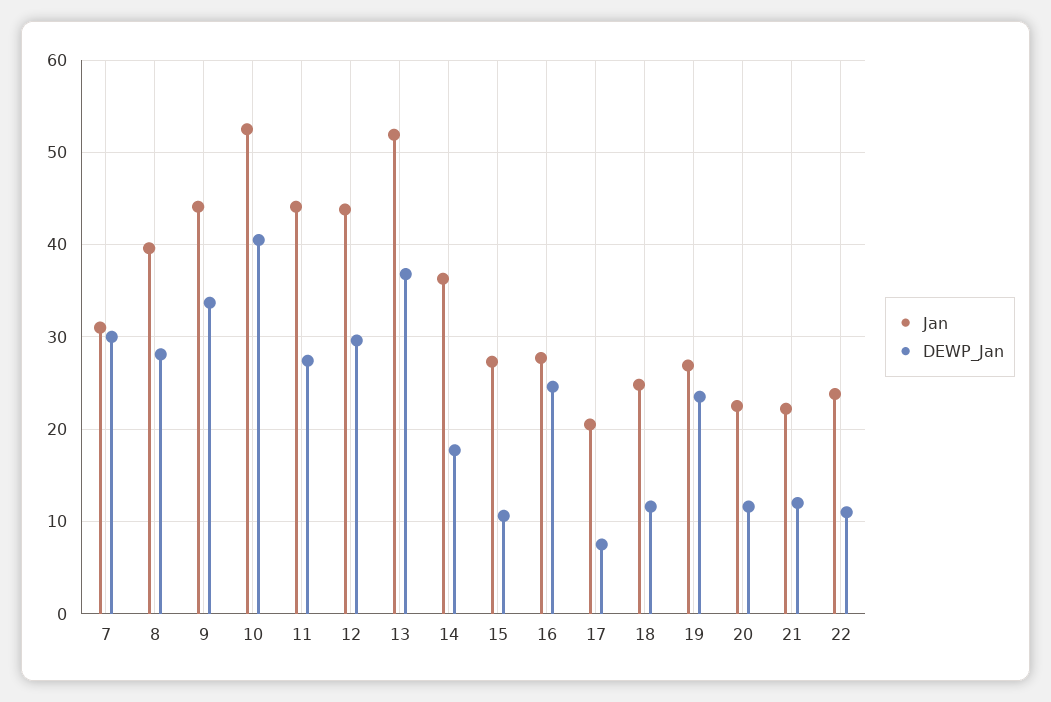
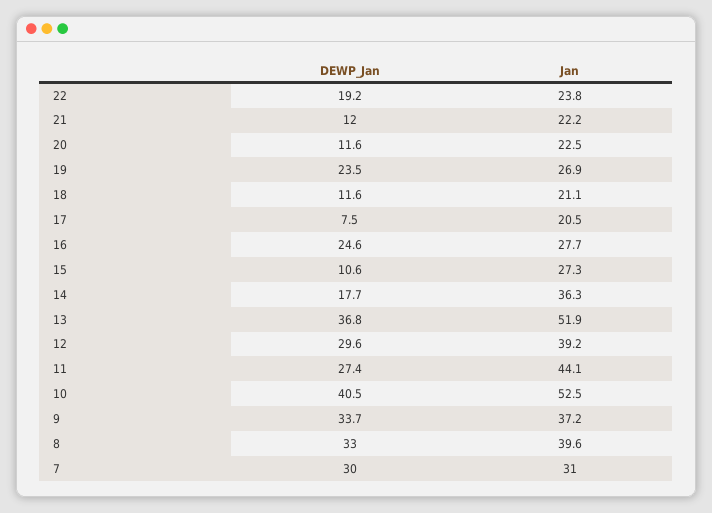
  {
    "Jan": {
      "7": 31,
      "8": 39.6,
-     "9": 44,
+     "9": 37.2,
      "10": 52.5,
      "11": 44.1,
-     "12": 44,
+     "12": 39.2,
      "13": 51.9,
      "14": 36.3,
      "15": 27.3,
      "16": 27.7,
      "17": 20.5,
-     "18": 25,
+     "18": 21.1,
      "19": 26.9,
      "20": 22.5,
      "21": 22.2,
      "22": 23.8
    },
    "DEWP_Jan": {
      "7": 30,
-     "8": 28,
+     "8": 33,
      "9": 33.7,
      "10": 40.5,
      "11": 27.4,
      "12": 29.6,
      "13": 36.8,
      "14": 17.7,
      "15": 10.6,
      "16": 24.6,
      "17": 7.5,
      "18": 11.6,
      "19": 23.5,
      "20": 11.6,
      "21": 12,
-     "22": 11
+     "22": 19.2
    }
  }

